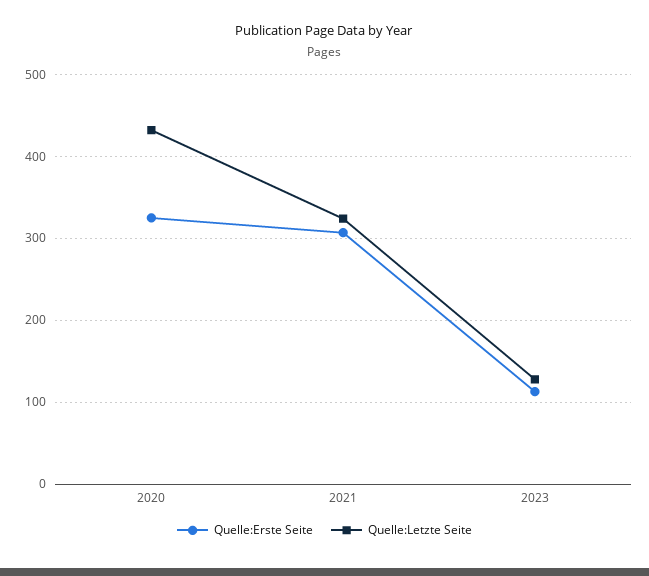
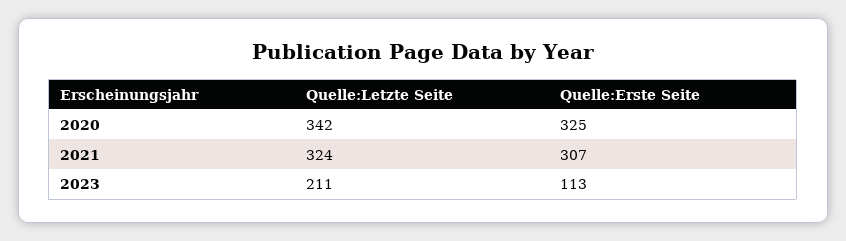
  {
    "Quelle:Erste Seite": {
      "2020": 325,
      "2021": 307,
      "2023": 113
    },
    "Quelle:Letzte Seite": {
-     "2020": 430,
+     "2020": 342,
      "2021": 324,
-     "2023": 130
+     "2023": 211
    }
  }

